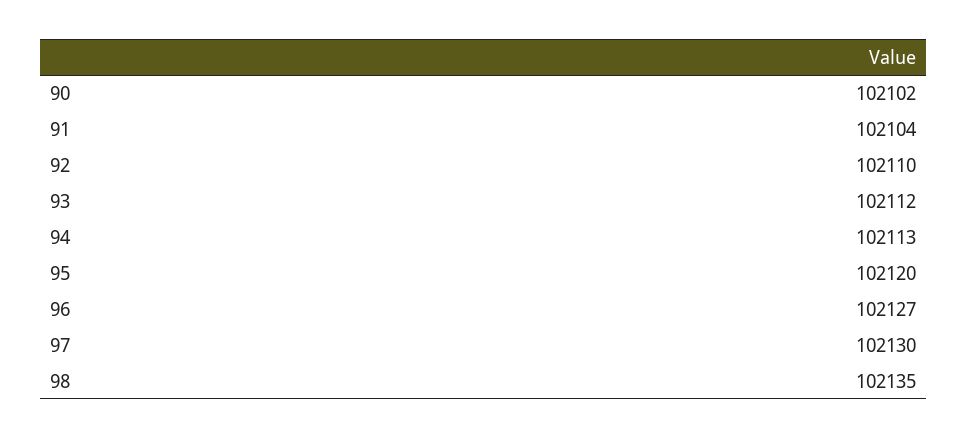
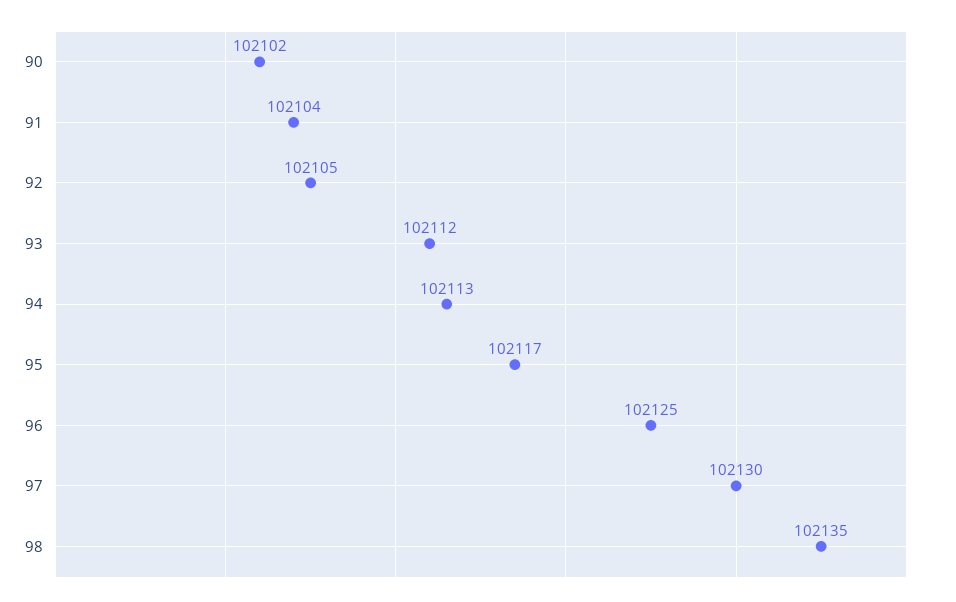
  {
    "90": 102102,
    "91": 102104,
-   "92": 102110,
+   "92": 102105,
    "93": 102112,
    "94": 102113,
-   "95": 102120,
+   "95": 102117,
-   "96": 102127,
+   "96": 102125,
    "97": 102130,
    "98": 102135
  }

